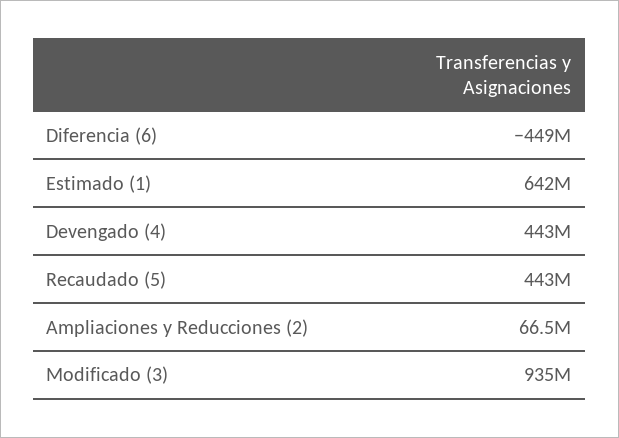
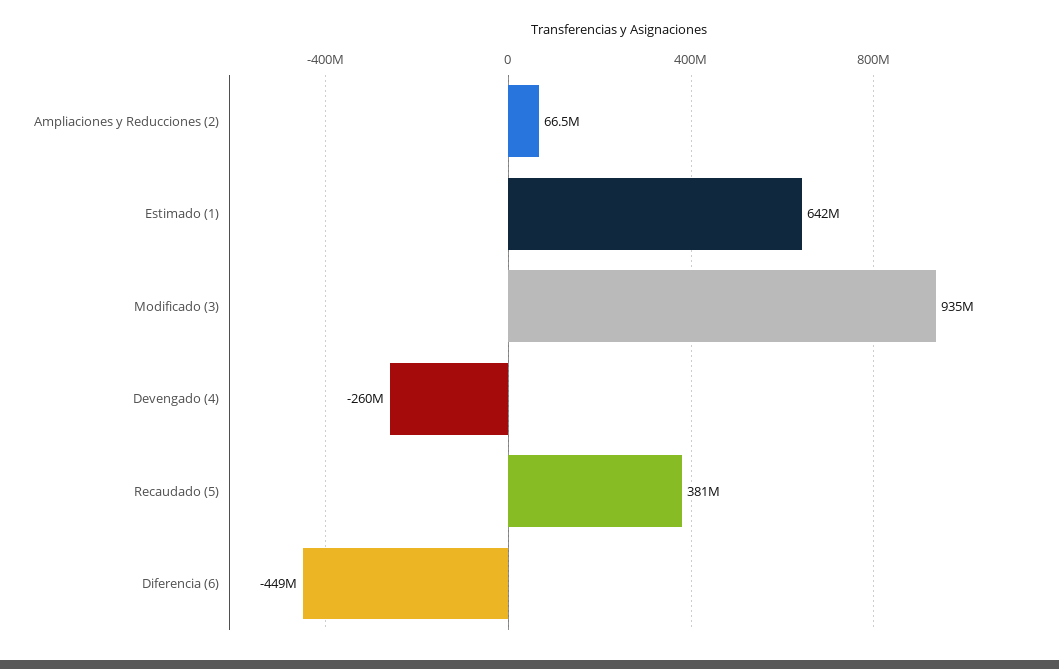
  {
    "Diferencia (6)": -449000000,
    "Estimado (1)": 642000000,
-   "Devengado (4)": 443000000,
+   "Devengado (4)": -260000000,
-   "Recaudado (5)": 443000000,
+   "Recaudado (5)": 381000000,
    "Ampliaciones y Reducciones (2)": 66500000,
    "Modificado (3)": 935000000
  }

